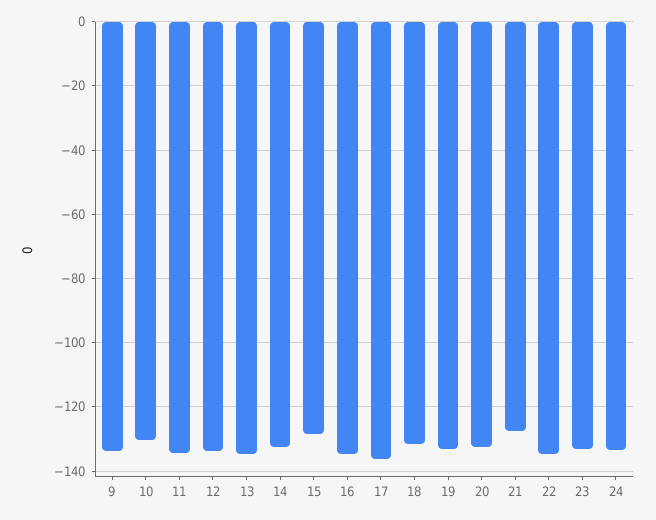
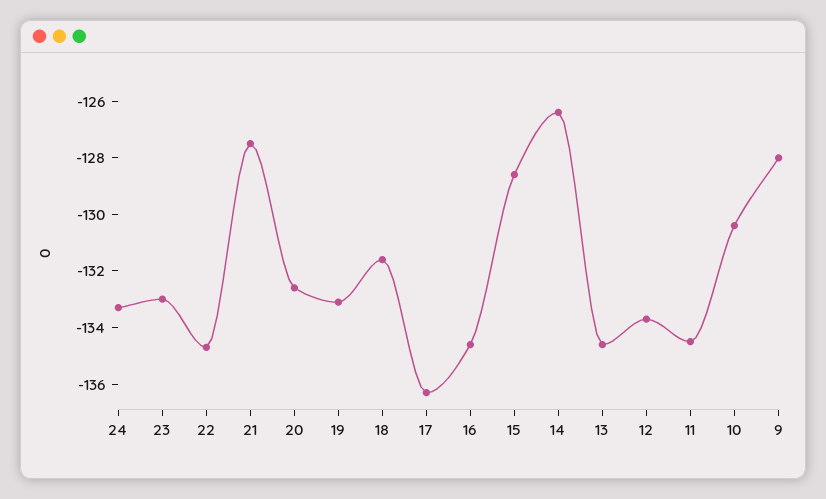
  {
-   "9": -134,
+   "9": -128,
    "10": -130.5,
    "11": -134.5,
    "12": -133.5,
    "13": -134.5,
-   "14": -132,
+   "14": -126.5,
    "15": -128.5,
    "16": -134.5,
    "17": -136.5,
    "18": -131.5,
    "19": -133,
    "20": -132.5,
    "21": -127.5,
    "22": -134.5,
    "23": -133,
    "24": -133.5
  }

